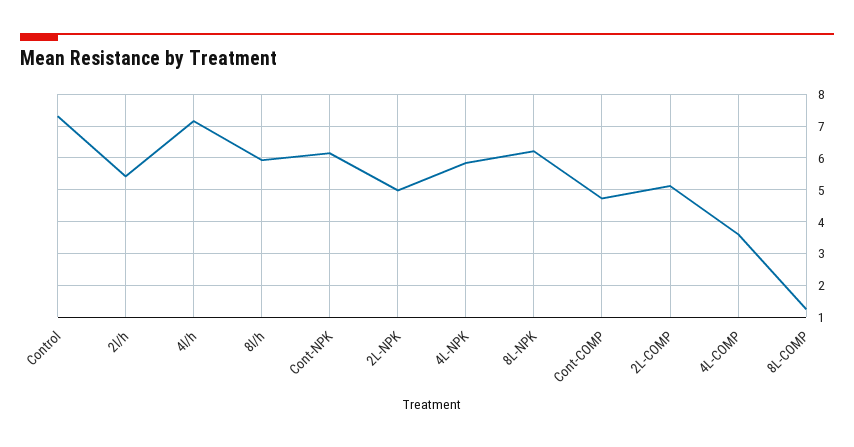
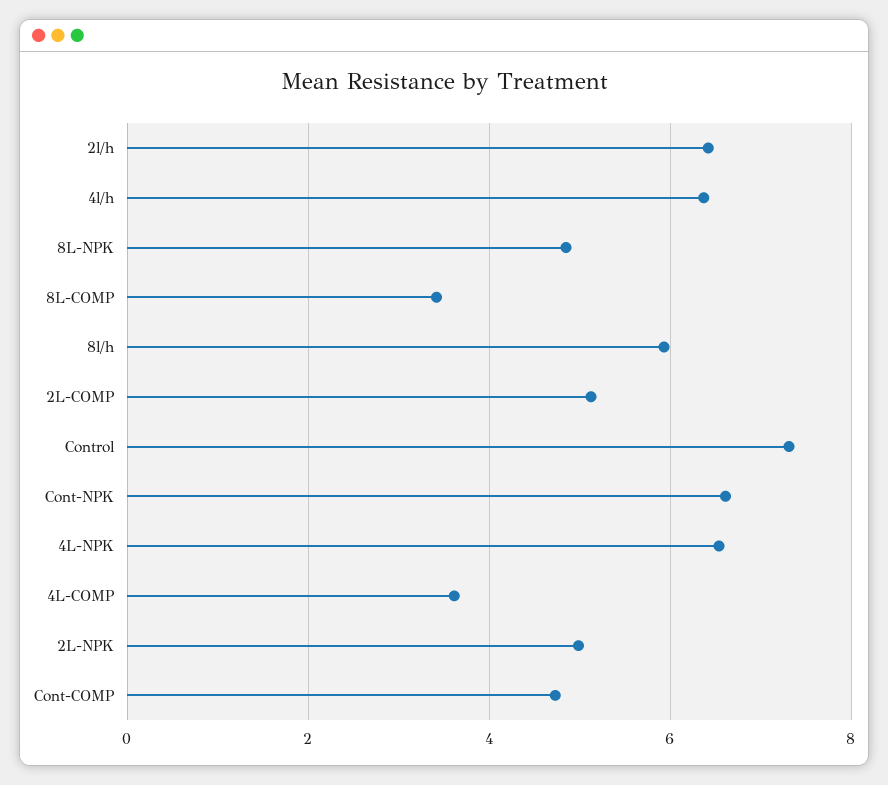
  {
    "Control": 7.4,
-   "2l/h": 5.4,
+   "2l/h": 6.4,
-   "4l/h": 7.2,
+   "4l/h": 6.4,
    "8l/h": 6,
-   "Cont-NPK": 6.2,
+   "Cont-NPK": 6.6,
    "2L-NPK": 5,
-   "4L-NPK": 5.8,
+   "4L-NPK": 6.6,
-   "8L-NPK": 6.2,
+   "8L-NPK": 4.8,
    "Cont-COMP": 4.8,
    "2L-COMP": 5.2,
    "4L-COMP": 3.6,
-   "8L-COMP": 1.2
+   "8L-COMP": 3.4
  }

